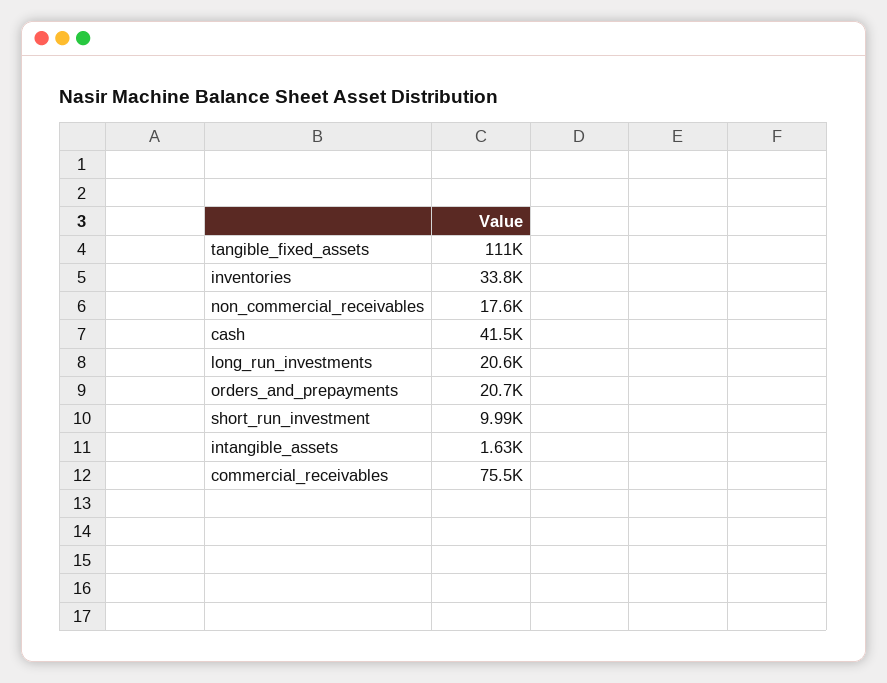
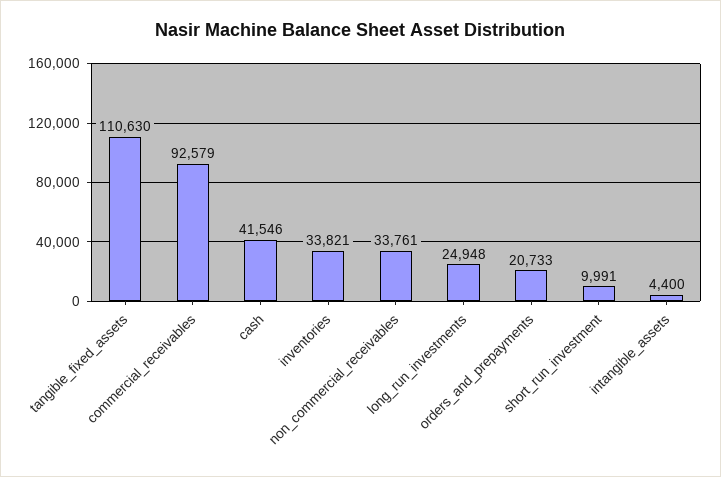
  {
    "tangible_fixed_assets": 110630,
    "inventories": 33821,
-   "non_commercial_receivables": 17600,
+   "non_commercial_receivables": 33761,
    "cash": 41546,
-   "long_run_investments": 20600,
+   "long_run_investments": 24948,
    "orders_and_prepayments": 20733,
    "short_run_investment": 9991,
-   "intangible_assets": 1630,
+   "intangible_assets": 4400,
-   "commercial_receivables": 75500
+   "commercial_receivables": 92579
  }

